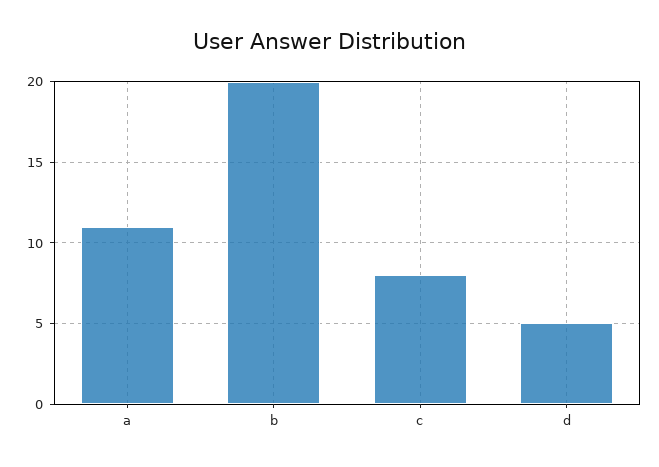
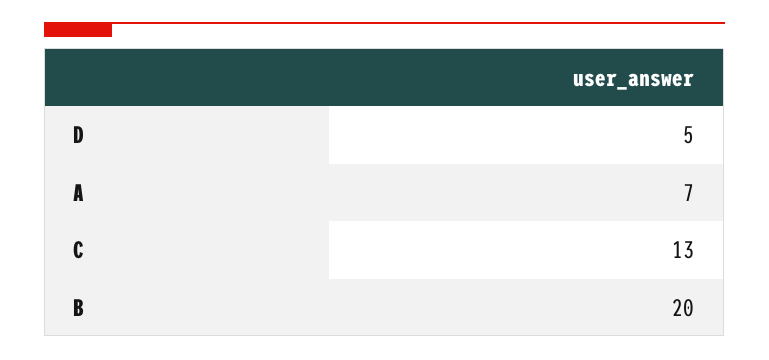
  {
-   "a": 11,
+   "a": 7,
    "b": 20,
-   "c": 8,
+   "c": 13,
    "d": 5
  }

